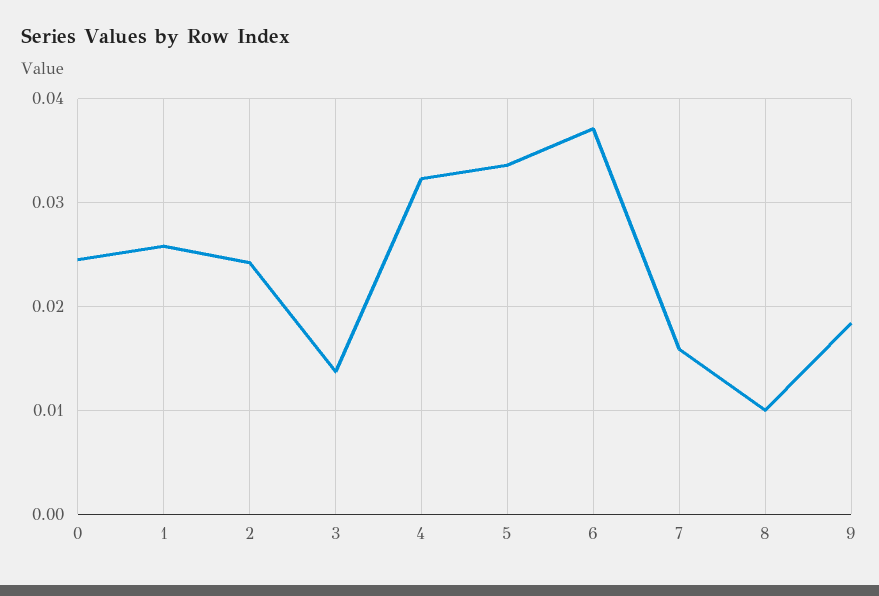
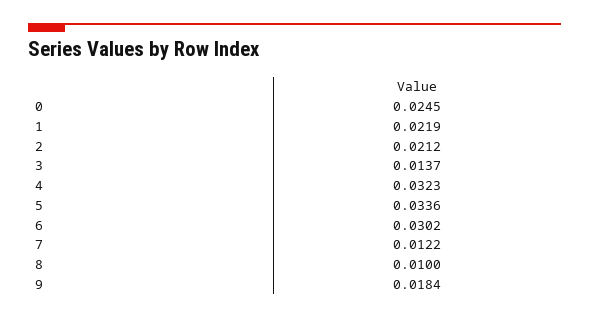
  {
    "0": 0.0245,
-   "1": 0.026,
+   "1": 0.0219,
-   "2": 0.024,
+   "2": 0.0212,
    "3": 0.0137,
    "4": 0.0323,
    "5": 0.0336,
-   "6": 0.037,
+   "6": 0.0302,
-   "7": 0.016,
+   "7": 0.0122,
    "8": 0.01,
    "9": 0.0184
  }

